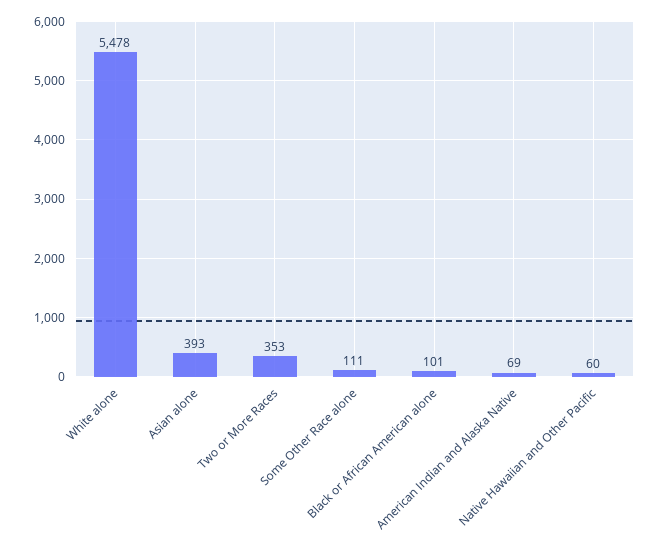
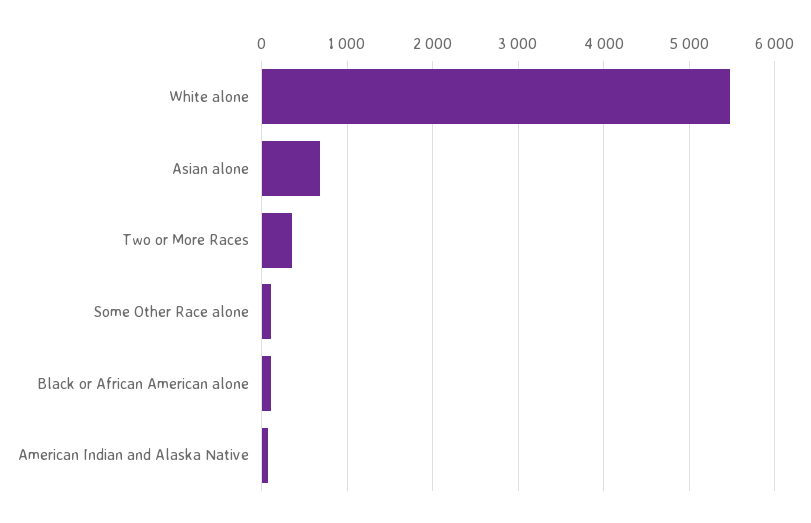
  {
    "White alone": 5478,
-   "Asian alone": 393,
+   "Asian alone": 700,
    "Two or More Races": 353,
    "Some Other Race alone": 111,
    "Black or African American alone": 101,
-   "American Indian and Alaska Native": 69,
+   "American Indian and Alaska Native": 69
-   "Native Hawaiian and Other Pacific": 60
  }

